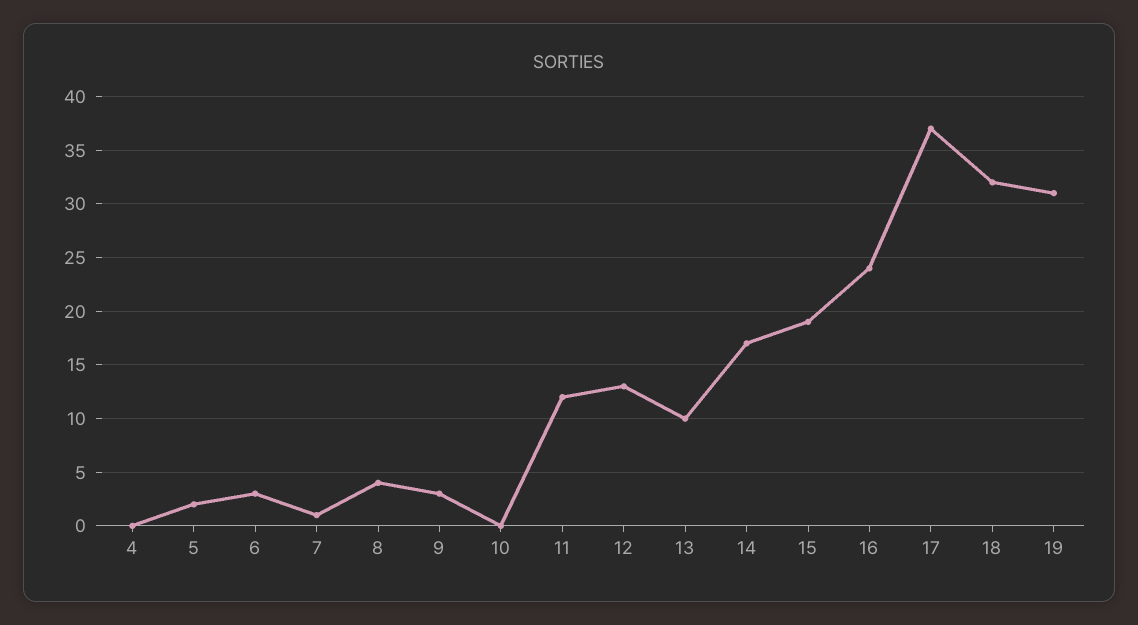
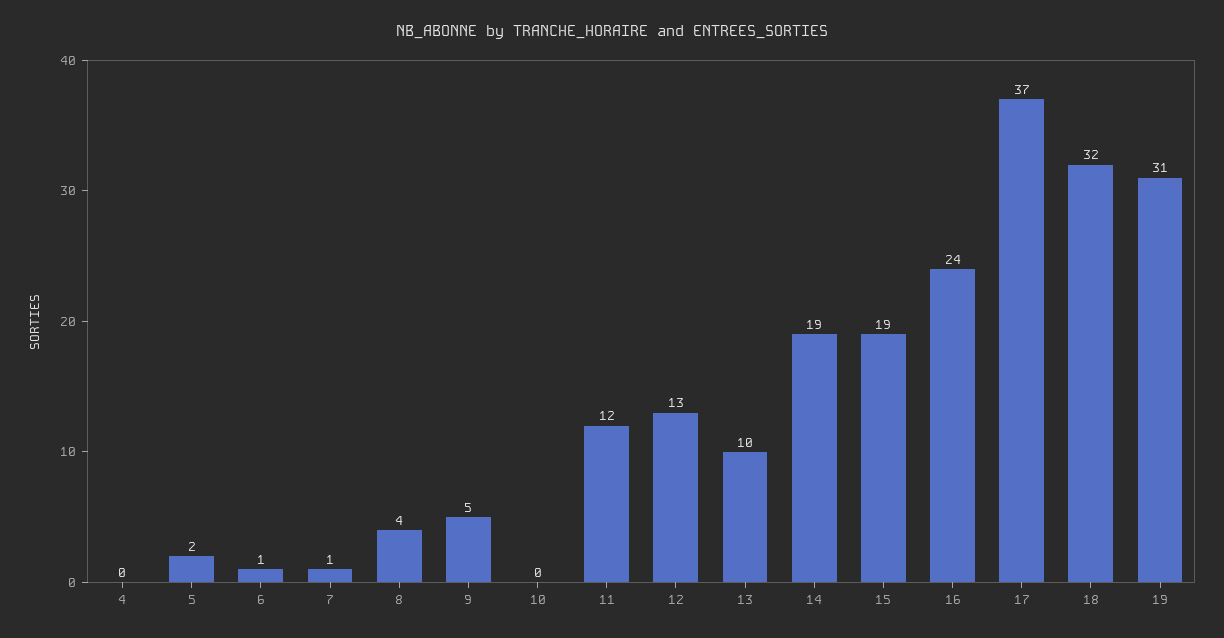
  {
    "4": 0,
    "5": 2,
-   "6": 3,
+   "6": 1,
    "7": 1,
    "8": 4,
-   "9": 3,
+   "9": 5,
    "10": 0,
    "11": 12,
    "12": 13,
    "13": 10,
-   "14": 17,
+   "14": 19,
    "15": 19,
    "16": 24,
    "17": 37,
    "18": 32,
    "19": 31
  }

